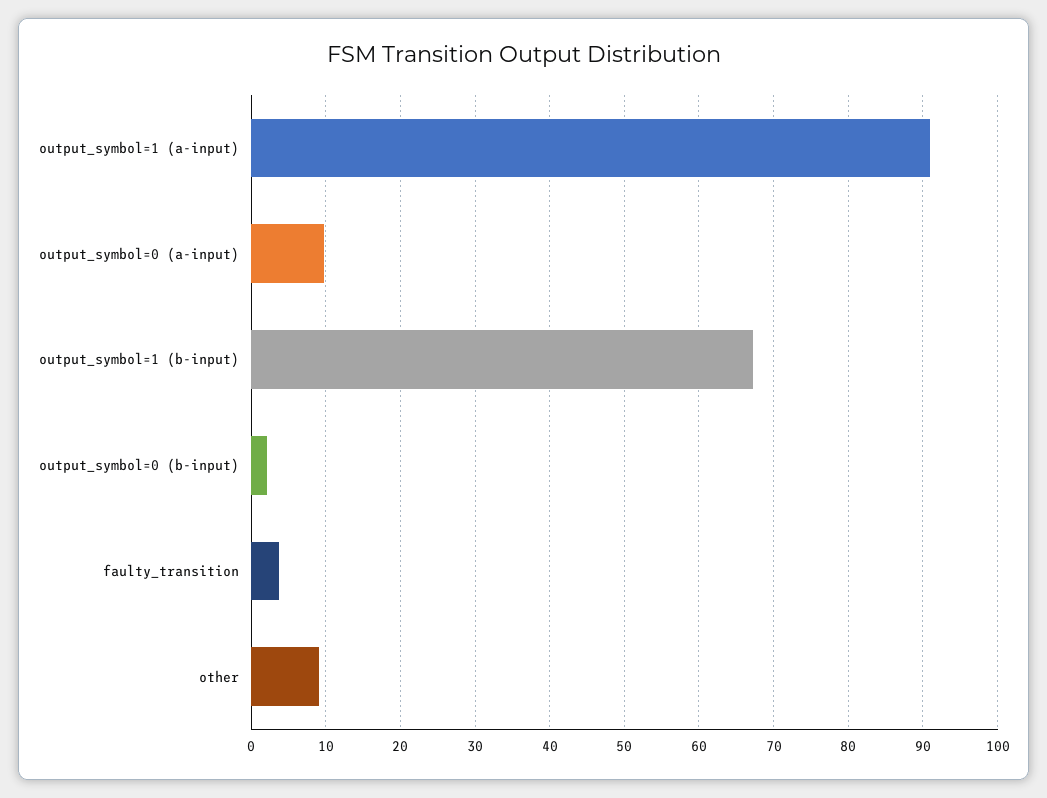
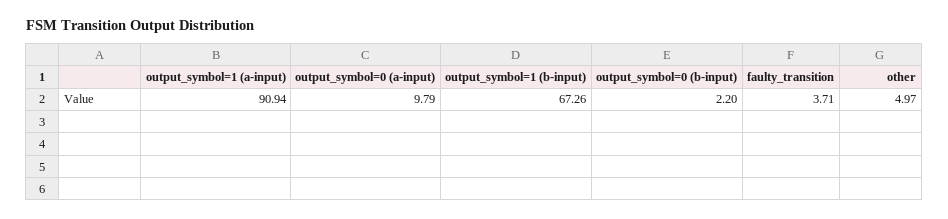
  {
    "output_symbol=1 (a-input)": 90.94,
    "output_symbol=0 (a-input)": 9.79,
    "output_symbol=1 (b-input)": 67.26,
    "output_symbol=0 (b-input)": 2.2,
    "faulty_transition": 3.71,
-   "other": 9
+   "other": 4.97
  }

